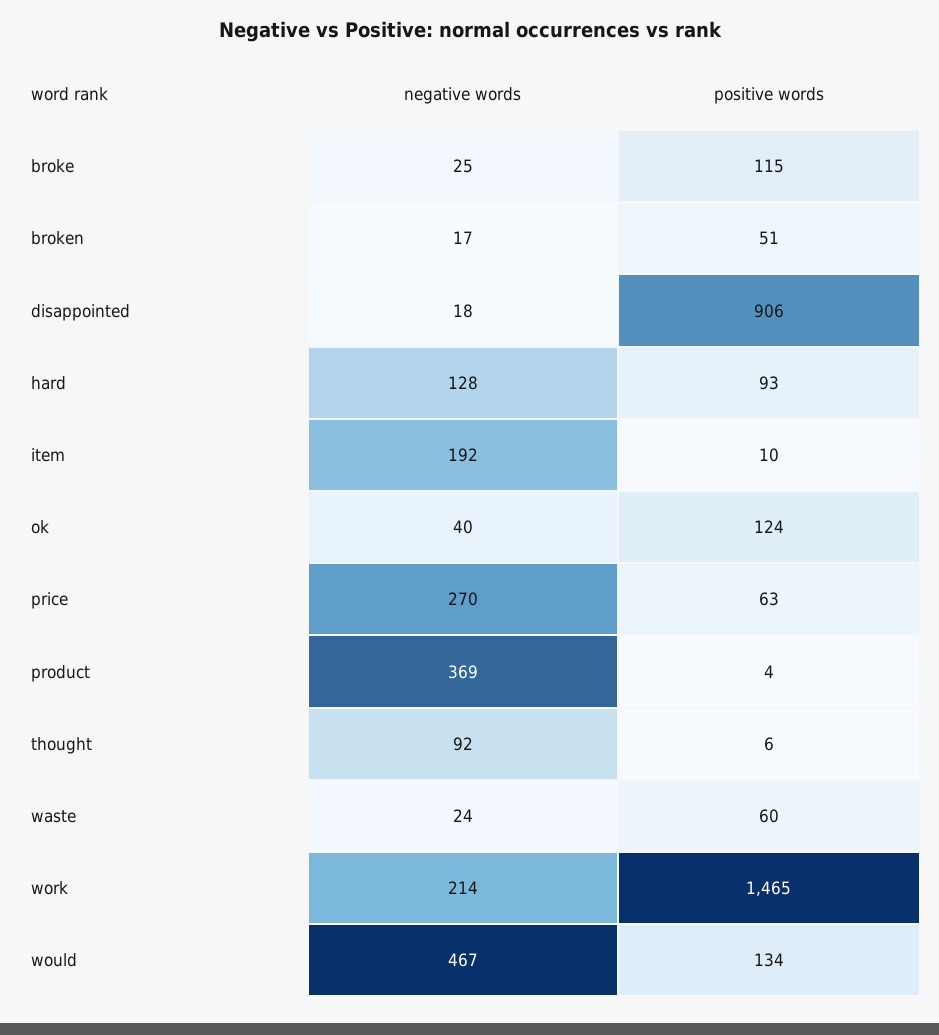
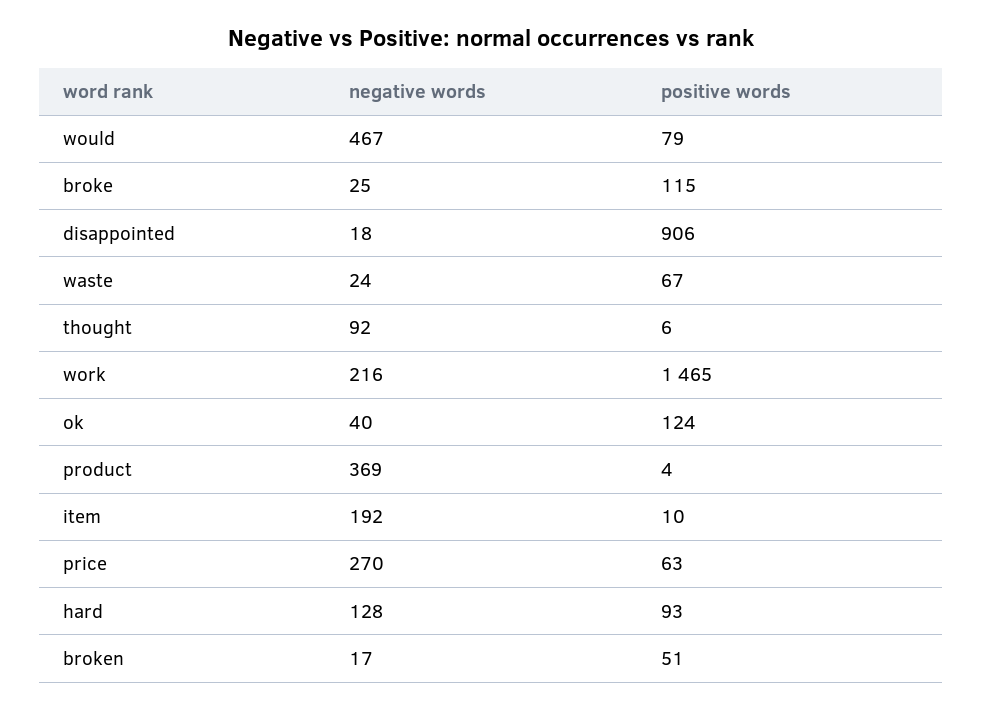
  {
    "negative words": {
      "broke": 25,
      "broken": 17,
      "disappointed": 18,
      "hard": 128,
      "item": 192,
      "ok": 40,
      "price": 270,
      "product": 369,
      "thought": 92,
      "waste": 24,
-     "work": 214,
+     "work": 216,
      "would": 467
    },
    "positive words": {
      "broke": 115,
      "broken": 51,
      "disappointed": 906,
      "hard": 93,
      "item": 10,
      "ok": 124,
      "price": 63,
      "product": 4,
      "thought": 6,
-     "waste": 60,
+     "waste": 67,
      "work": 1465,
-     "would": 134
+     "would": 79
    }
  }

